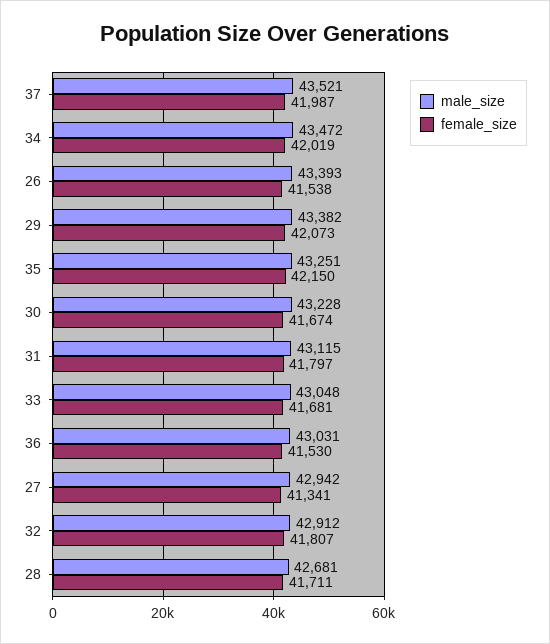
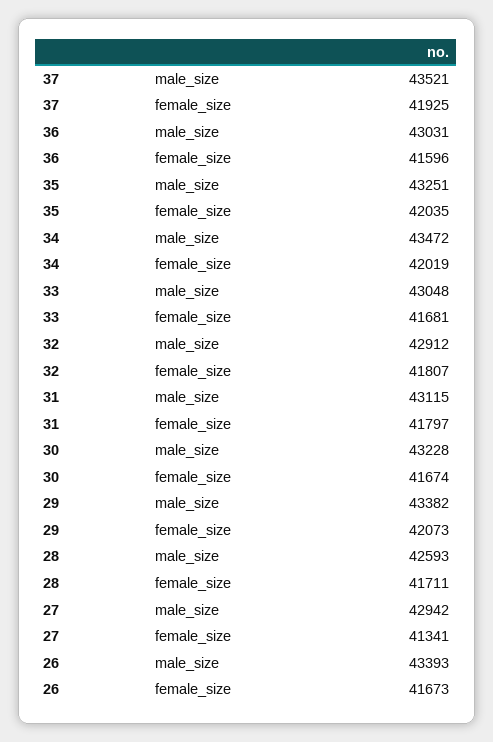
  {
    "male_size": {
      "37": 43521,
      "34": 43472,
      "26": 43393,
      "29": 43382,
      "35": 43251,
      "30": 43228,
      "31": 43115,
      "33": 43048,
      "36": 43031,
      "27": 42942,
      "32": 42912,
-     "28": 42681
+     "28": 42593
    },
    "female_size": {
-     "37": 41987,
+     "37": 41925,
      "34": 42019,
-     "26": 41538,
+     "26": 41673,
      "29": 42073,
-     "35": 42150,
+     "35": 42035,
      "30": 41674,
      "31": 41797,
      "33": 41681,
-     "36": 41530,
+     "36": 41596,
      "27": 41341,
      "32": 41807,
      "28": 41711
    }
  }

